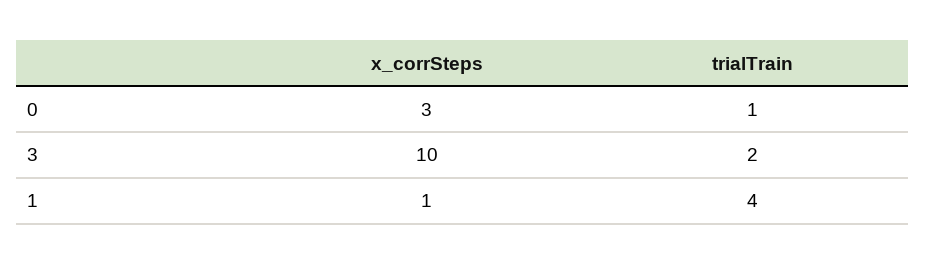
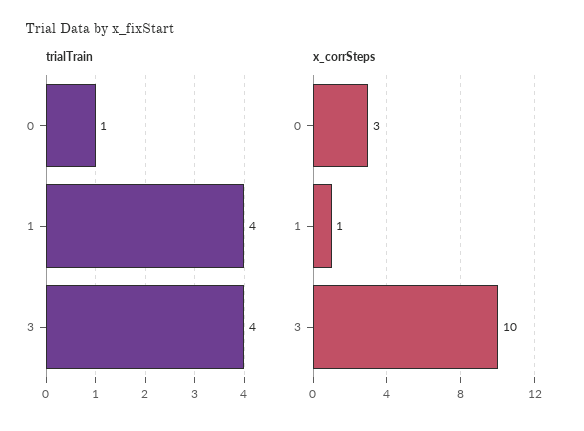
  {
    "x_corrSteps": {
      "0": 3,
      "3": 10,
      "1": 1
    },
    "trialTrain": {
      "0": 1,
-     "3": 2,
+     "3": 4,
      "1": 4
    }
  }

